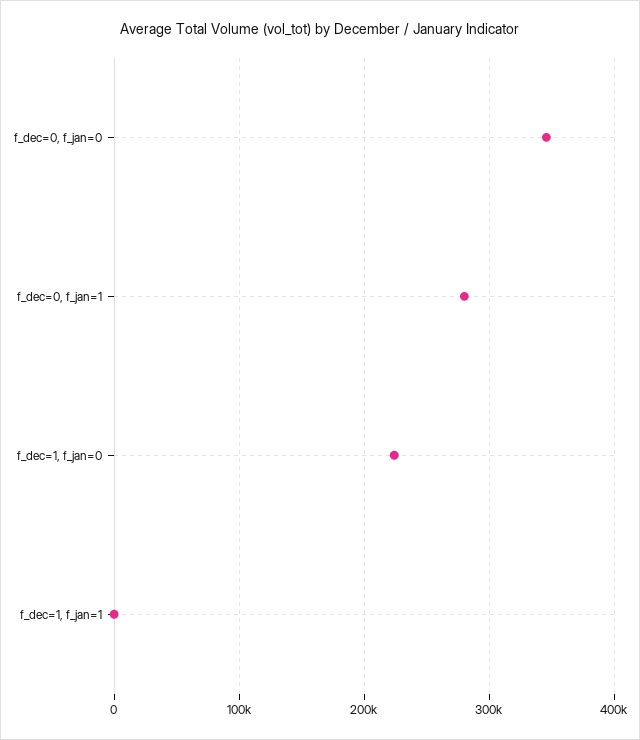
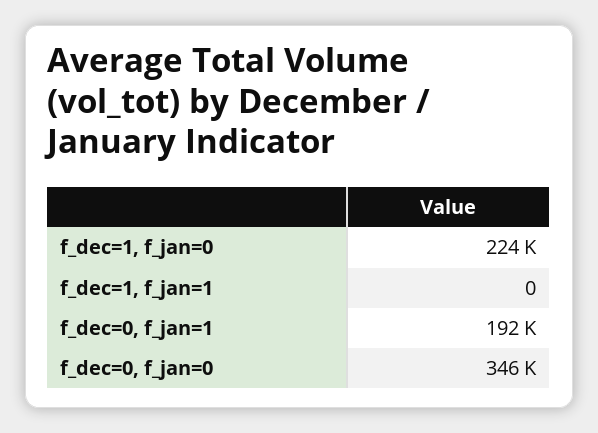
  {
    "f_dec=0, f_jan=0": 346000,
-   "f_dec=0, f_jan=1": 280000,
+   "f_dec=0, f_jan=1": 192000,
    "f_dec=1, f_jan=0": 224000,
    "f_dec=1, f_jan=1": 0
  }

